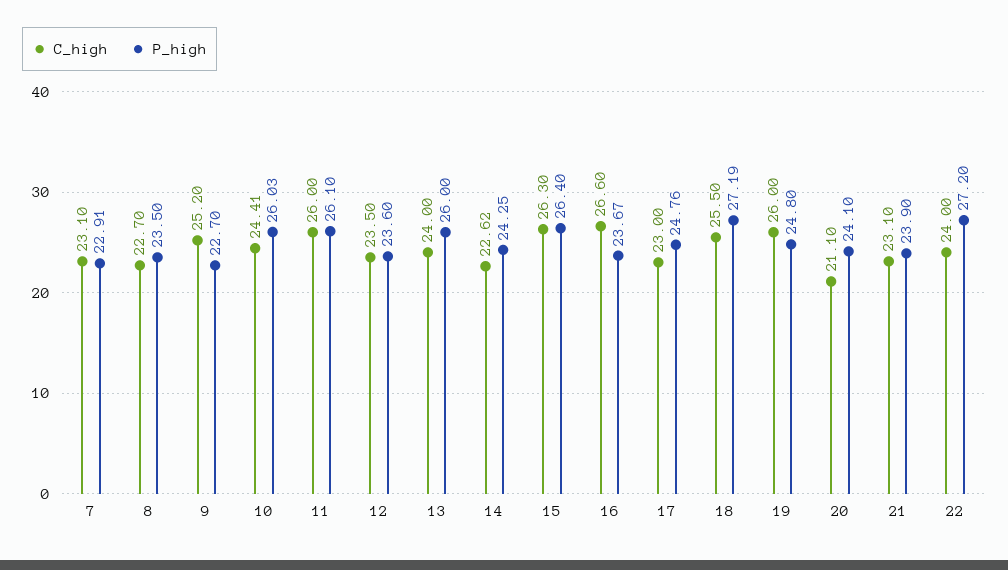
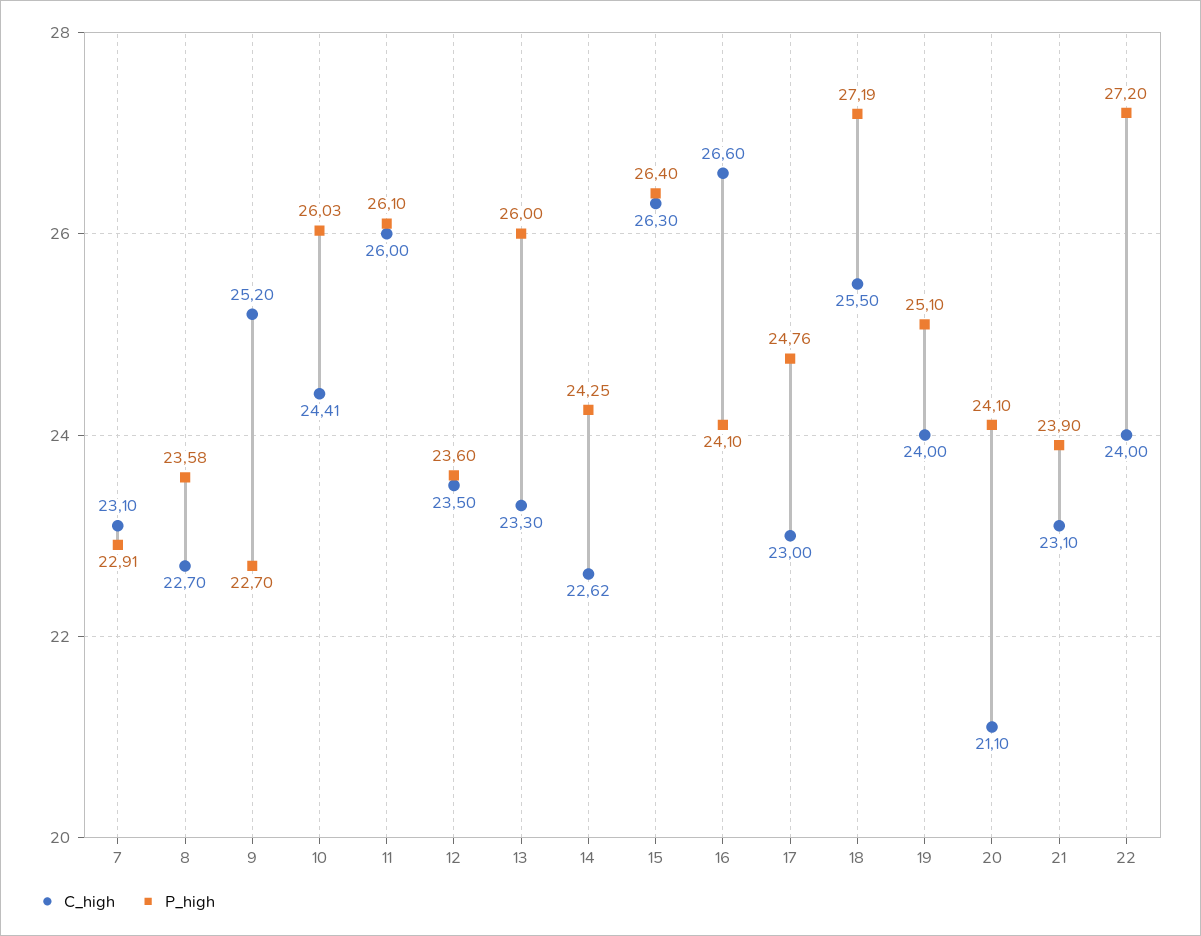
  {
    "C_high": {
      "7": 23.1,
      "8": 22.7,
      "9": 25.2,
      "10": 24.41,
      "11": 26,
      "12": 23.5,
-     "13": 24,
+     "13": 23.3,
      "14": 22.62,
      "15": 26.3,
      "16": 26.6,
      "17": 23,
      "18": 25.5,
-     "19": 26,
+     "19": 24,
      "20": 21.1,
      "21": 23.1,
      "22": 24
    },
    "P_high": {
      "7": 22.91,
-     "8": 23.5,
+     "8": 23.58,
      "9": 22.7,
      "10": 26.03,
      "11": 26.1,
      "12": 23.6,
      "13": 26,
      "14": 24.25,
      "15": 26.4,
-     "16": 23.67,
+     "16": 24.1,
      "17": 24.76,
      "18": 27.19,
-     "19": 24.8,
+     "19": 25.1,
      "20": 24.1,
      "21": 23.9,
      "22": 27.2
    }
  }

